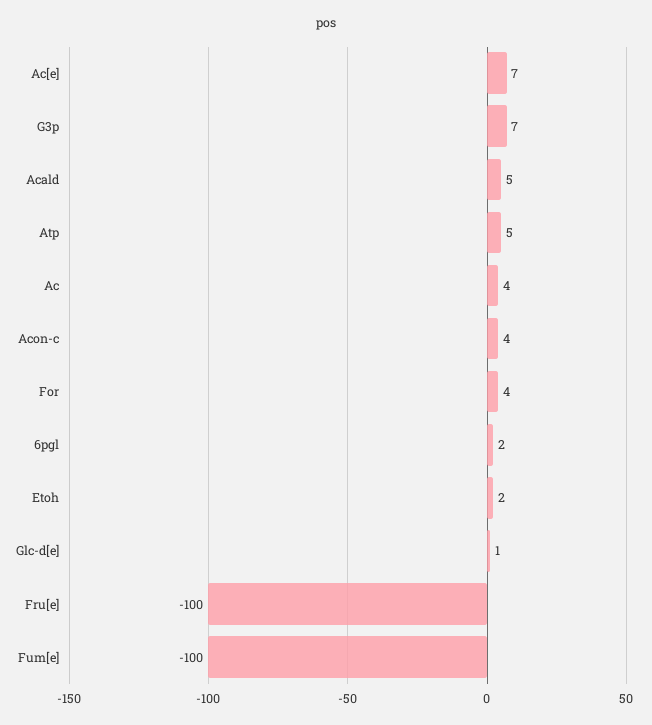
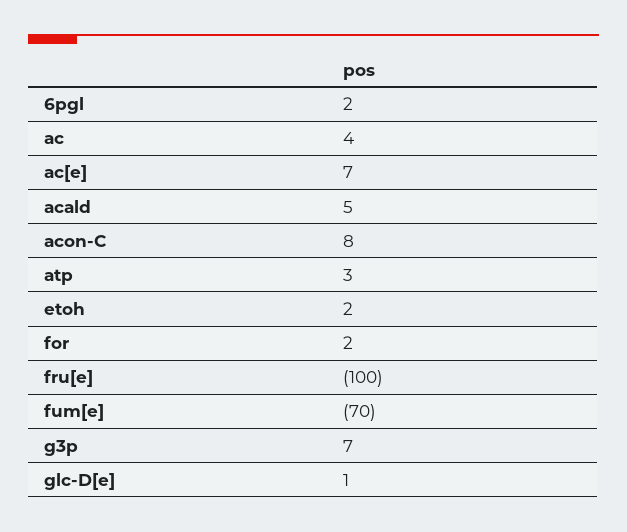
  {
    "Ac[e]": 7,
    "G3p": 7,
    "Acald": 5,
-   "Atp": 5,
+   "Atp": 3,
    "Ac": 4,
-   "Acon-c": 4,
+   "Acon-c": 8,
-   "For": 4,
+   "For": 2,
    "6pgl": 2,
    "Etoh": 2,
    "Glc-d[e]": 1,
    "Fru[e]": -100,
-   "Fum[e]": -100
+   "Fum[e]": -70
  }

